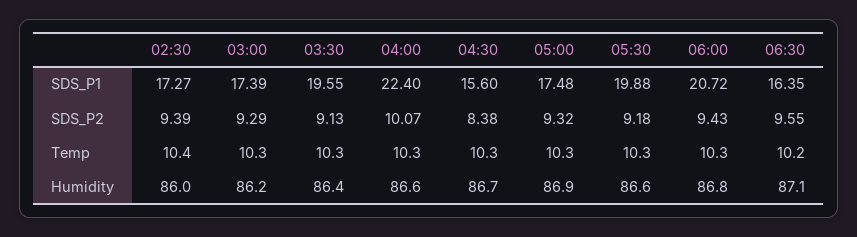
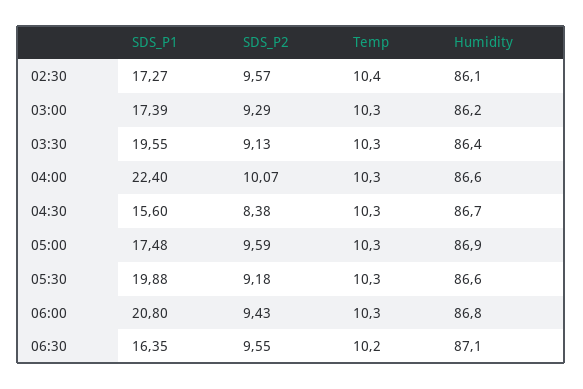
  {
    "02:30": {
      "SDS_P1": 17.27,
-     "SDS_P2": 9.39,
+     "SDS_P2": 9.57,
      "Temp": 10.4,
-     "Humidity": 86
+     "Humidity": 86.1
    },
    "03:00": {
      "SDS_P1": 17.39,
      "SDS_P2": 9.29,
      "Temp": 10.3,
      "Humidity": 86.2
    },
    "03:30": {
      "SDS_P1": 19.55,
      "SDS_P2": 9.13,
      "Temp": 10.3,
      "Humidity": 86.4
    },
    "04:00": {
      "SDS_P1": 22.4,
      "SDS_P2": 10.07,
      "Temp": 10.3,
      "Humidity": 86.6
    },
    "04:30": {
      "SDS_P1": 15.6,
      "SDS_P2": 8.38,
      "Temp": 10.3,
      "Humidity": 86.7
    },
    "05:00": {
      "SDS_P1": 17.48,
-     "SDS_P2": 9.32,
+     "SDS_P2": 9.59,
      "Temp": 10.3,
      "Humidity": 86.9
    },
    "05:30": {
      "SDS_P1": 19.88,
      "SDS_P2": 9.18,
      "Temp": 10.3,
      "Humidity": 86.6
    },
    "06:00": {
-     "SDS_P1": 20.72,
+     "SDS_P1": 20.8,
      "SDS_P2": 9.43,
      "Temp": 10.3,
      "Humidity": 86.8
    },
    "06:30": {
      "SDS_P1": 16.35,
      "SDS_P2": 9.55,
      "Temp": 10.2,
      "Humidity": 87.1
    }
  }

